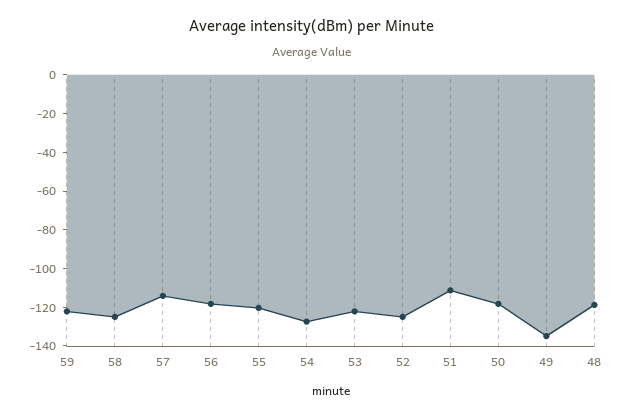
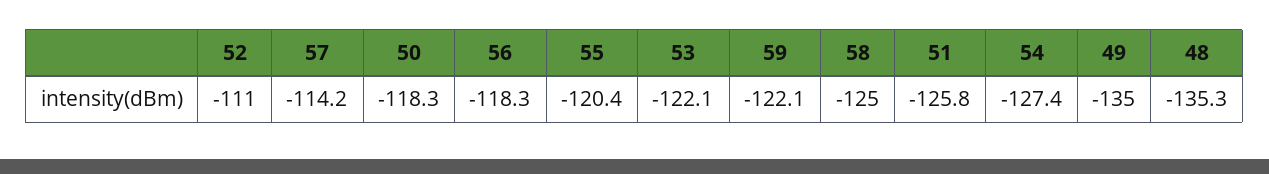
  {
    "59": -122.1,
    "58": -125,
    "57": -114.2,
    "56": -118.3,
    "55": -120.4,
    "54": -127.4,
    "53": -122.1,
-   "52": -125,
+   "52": -111,
-   "51": -110,
+   "51": -125.8,
    "50": -118.3,
    "49": -135,
-   "48": -120
+   "48": -135.3
  }

